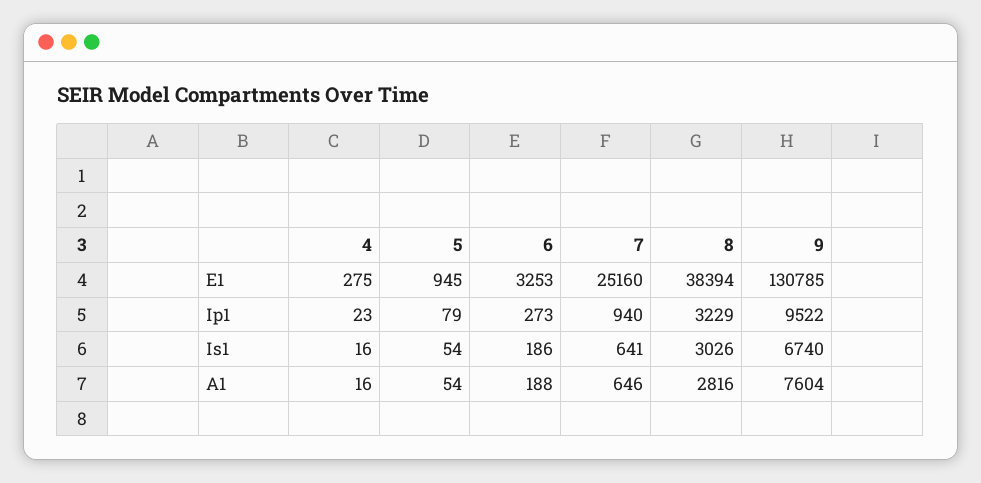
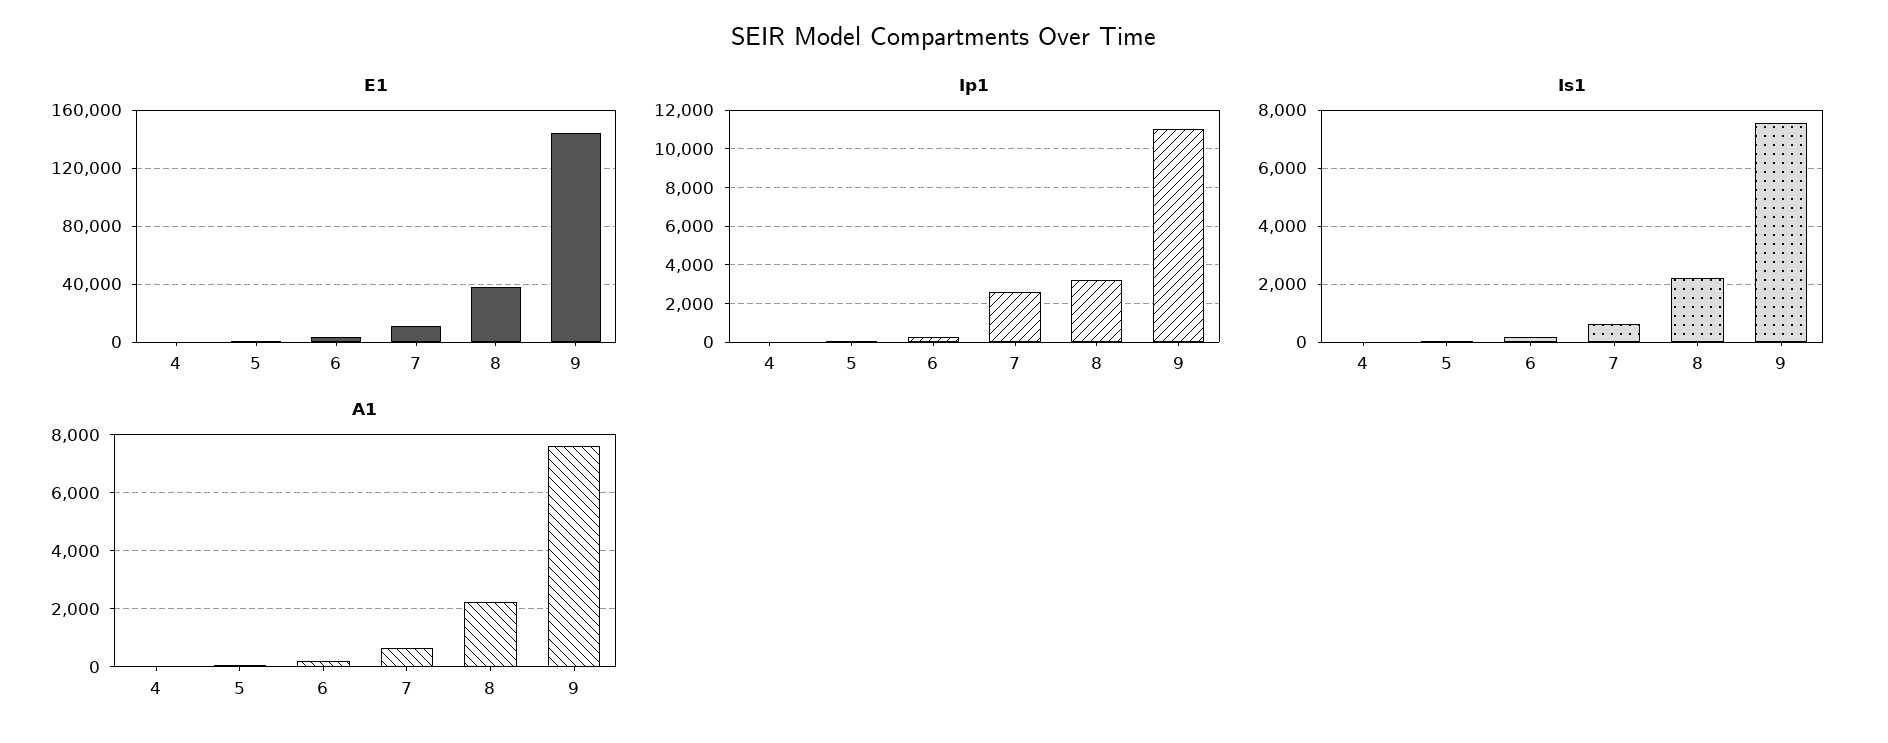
  {
    "E1": {
      "4": 275,
      "5": 945,
      "6": 3253,
-     "7": 25160,
+     "7": 10000,
      "8": 38394,
-     "9": 130785
+     "9": 145000
    },
    "Ip1": {
      "4": 23,
      "5": 79,
      "6": 273,
-     "7": 940,
+     "7": 2500,
      "8": 3229,
-     "9": 9522
+     "9": 11000
    },
    "Is1": {
      "4": 16,
      "5": 54,
      "6": 186,
      "7": 641,
-     "8": 3026,
+     "8": 2250,
-     "9": 6740
+     "9": 7500
    },
    "A1": {
      "4": 16,
      "5": 54,
      "6": 188,
      "7": 646,
-     "8": 2816,
+     "8": 2250,
      "9": 7604
    }
  }

